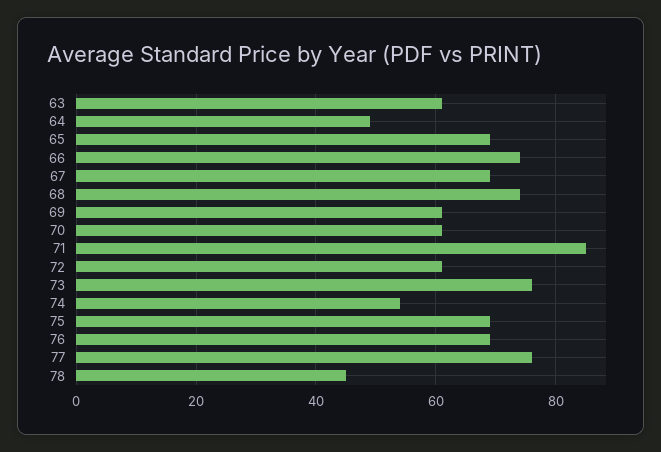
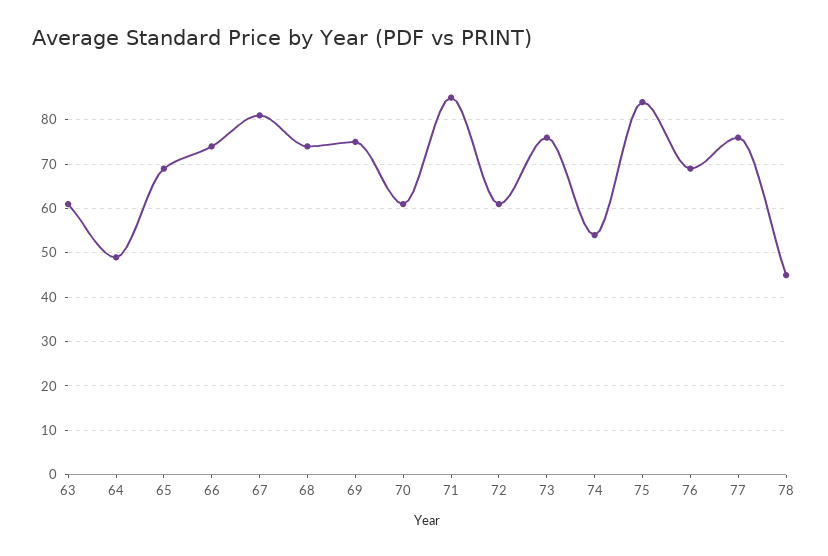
  {
    "63": 60,
    "64": 50,
    "65": 70,
    "66": 75,
-   "67": 70,
+   "67": 80,
    "68": 75,
-   "69": 60,
+   "69": 75,
    "70": 60,
    "71": 85,
    "72": 60,
    "73": 75,
    "74": 55,
-   "75": 70,
+   "75": 85,
    "76": 70,
    "77": 75,
    "78": 45
  }

